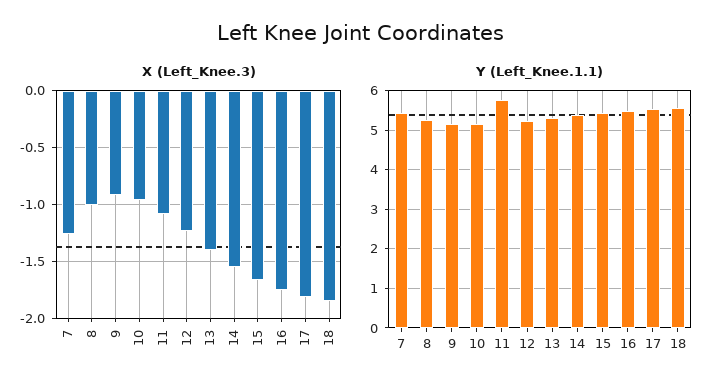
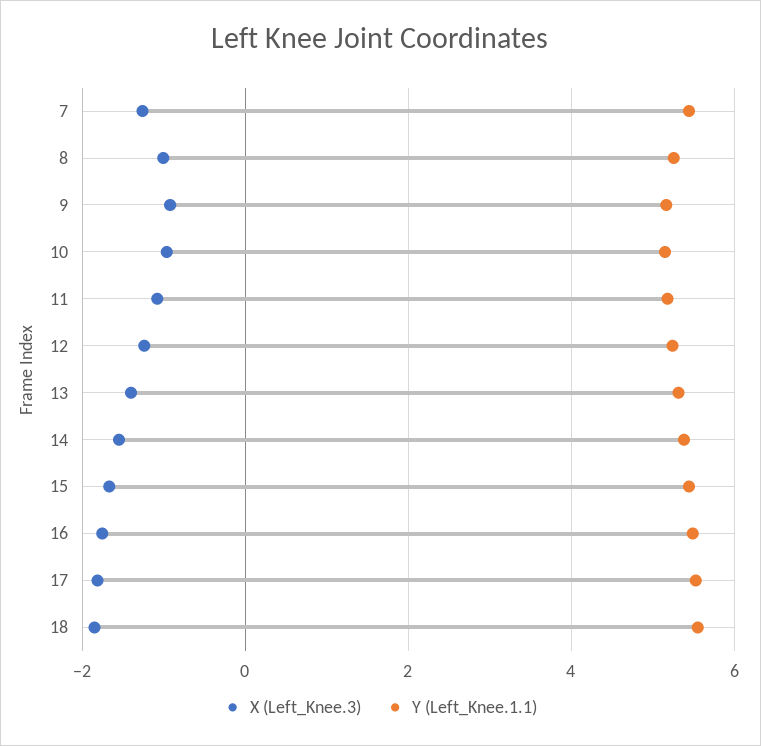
  {
    "X (Left_Knee.3)": {
      "7": -1.3,
      "8": -1,
      "9": -0.9,
      "10": -1,
      "11": -1.1,
      "12": -1.2,
      "13": -1.4,
      "14": -1.5,
      "15": -1.7,
      "16": -1.8,
      "17": -1.8,
      "18": -1.8
    },
    "Y (Left_Knee.1.1)": {
      "7": 5.4,
      "8": 5.2,
      "9": 5.2,
      "10": 5.2,
-     "11": 5.8,
+     "11": 5.2,
      "12": 5.2,
      "13": 5.4,
      "14": 5.4,
      "15": 5.4,
      "16": 5.4,
      "17": 5.6,
      "18": 5.6
    }
  }

